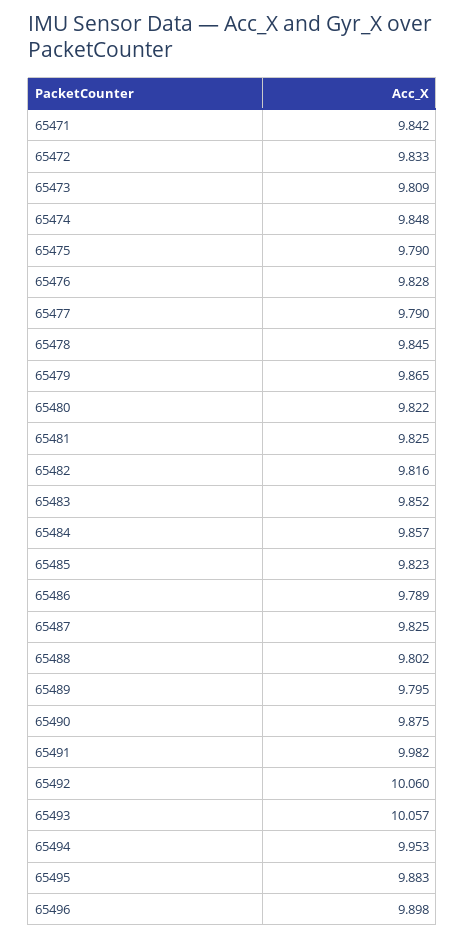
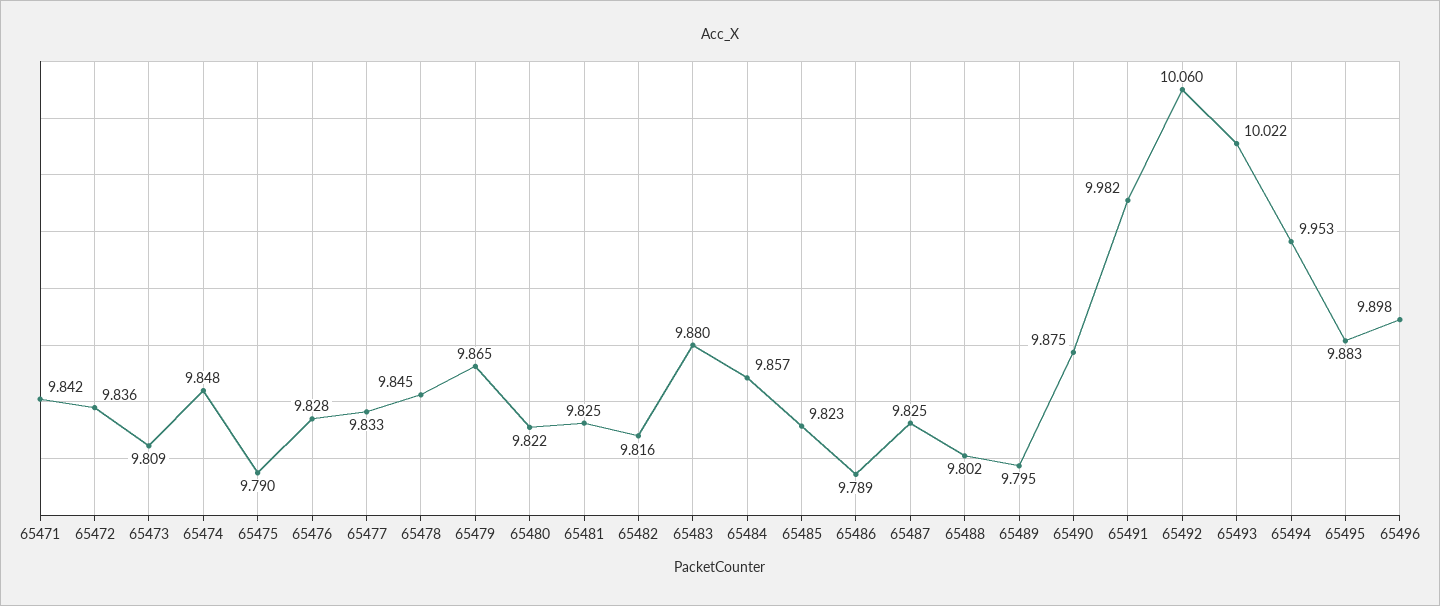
  {
    "65471": 9.842,
-   "65472": 9.833,
+   "65472": 9.836,
    "65473": 9.809,
    "65474": 9.848,
    "65475": 9.79,
    "65476": 9.828,
-   "65477": 9.79,
+   "65477": 9.833,
    "65478": 9.845,
    "65479": 9.865,
    "65480": 9.822,
    "65481": 9.825,
    "65482": 9.816,
-   "65483": 9.852,
+   "65483": 9.88,
    "65484": 9.857,
    "65485": 9.823,
    "65486": 9.789,
    "65487": 9.825,
    "65488": 9.802,
    "65489": 9.795,
    "65490": 9.875,
    "65491": 9.982,
    "65492": 10.06,
-   "65493": 10.057,
+   "65493": 10.022,
    "65494": 9.953,
    "65495": 9.883,
    "65496": 9.898
  }

